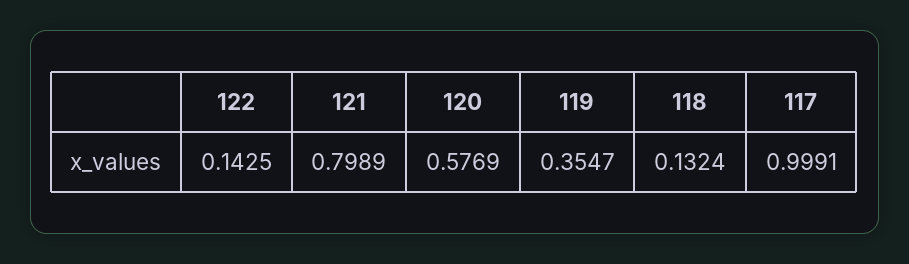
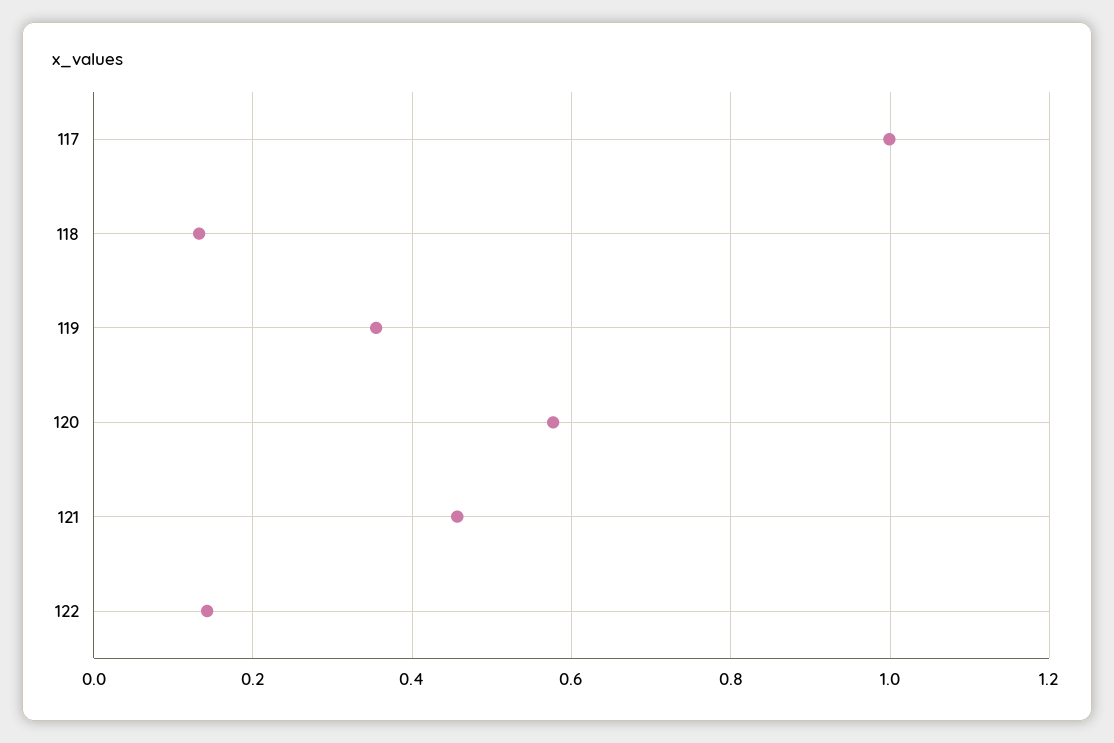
  {
    "122": 0.1425,
-   "121": 0.7989,
+   "121": 0.46,
    "120": 0.5769,
    "119": 0.3547,
    "118": 0.1324,
    "117": 0.9991
  }

